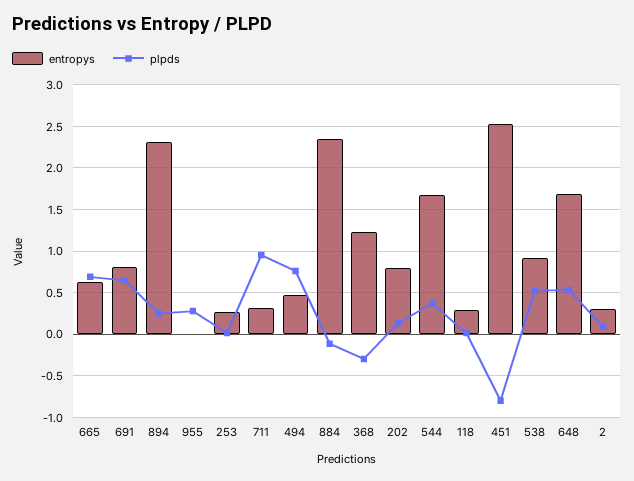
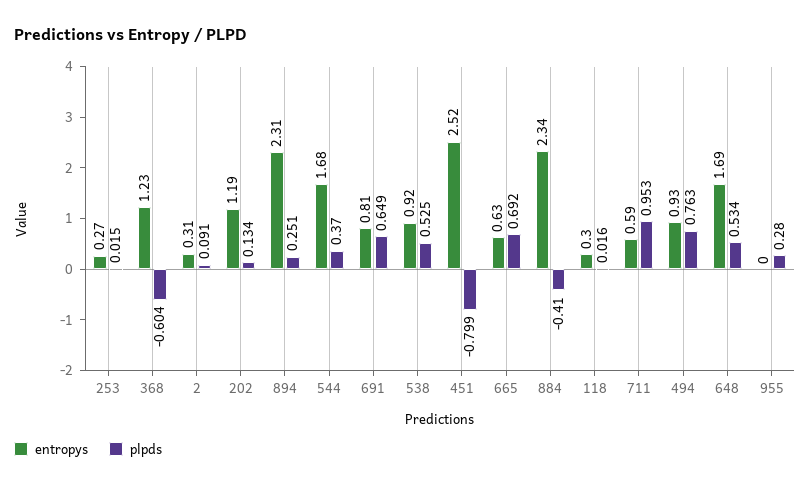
  {
    "entropys": {
      "665": 0.63,
      "691": 0.81,
      "894": 2.31,
      "955": 0,
      "253": 0.27,
-     "711": 0.3,
+     "711": 0.59,
-     "494": 0.5,
+     "494": 0.93,
      "884": 2.34,
      "368": 1.23,
-     "202": 0.8,
+     "202": 1.19,
      "544": 1.68,
      "118": 0.3,
      "451": 2.52,
      "538": 0.92,
      "648": 1.69,
      "2": 0.31
    },
    "plpds": {
      "665": 0.692,
      "691": 0.649,
      "894": 0.251,
      "955": 0.28,
      "253": 0.015,
      "711": 0.953,
      "494": 0.763,
-     "884": -0.1,
+     "884": -0.41,
-     "368": -0.3,
+     "368": -0.604,
      "202": 0.134,
      "544": 0.37,
      "118": 0.016,
      "451": -0.799,
      "538": 0.525,
      "648": 0.534,
      "2": 0.091
    }
  }

